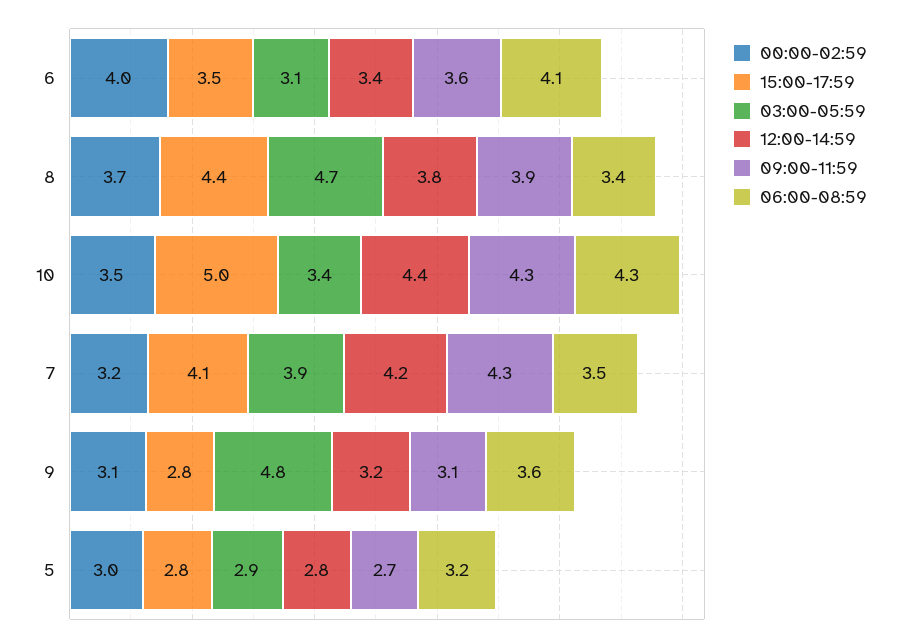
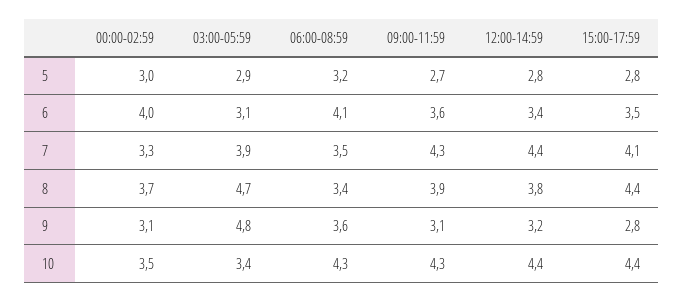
  {
    "00:00-02:59": {
      "6": 4,
      "8": 3.7,
      "10": 3.5,
-     "7": 3.2,
+     "7": 3.3,
      "9": 3.1,
      "5": 3
    },
    "15:00-17:59": {
      "6": 3.5,
      "8": 4.4,
-     "10": 5,
+     "10": 4.4,
      "7": 4.1,
      "9": 2.8,
      "5": 2.8
    },
    "03:00-05:59": {
      "6": 3.1,
      "8": 4.7,
      "10": 3.4,
      "7": 3.9,
      "9": 4.8,
      "5": 2.9
    },
    "12:00-14:59": {
      "6": 3.4,
      "8": 3.8,
      "10": 4.4,
-     "7": 4.2,
+     "7": 4.4,
      "9": 3.2,
      "5": 2.8
    },
    "09:00-11:59": {
      "6": 3.6,
      "8": 3.9,
      "10": 4.3,
      "7": 4.3,
      "9": 3.1,
      "5": 2.7
    },
    "06:00-08:59": {
      "6": 4.1,
      "8": 3.4,
      "10": 4.3,
      "7": 3.5,
      "9": 3.6,
      "5": 3.2
    }
  }

